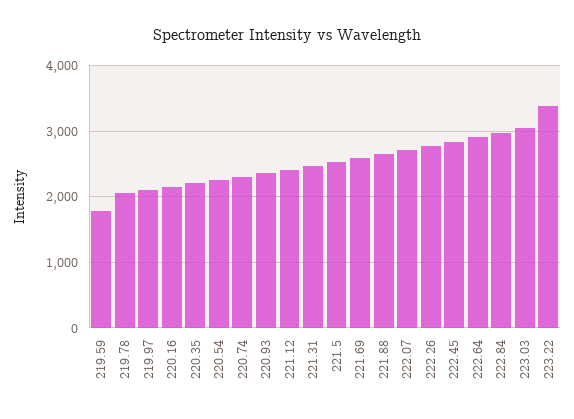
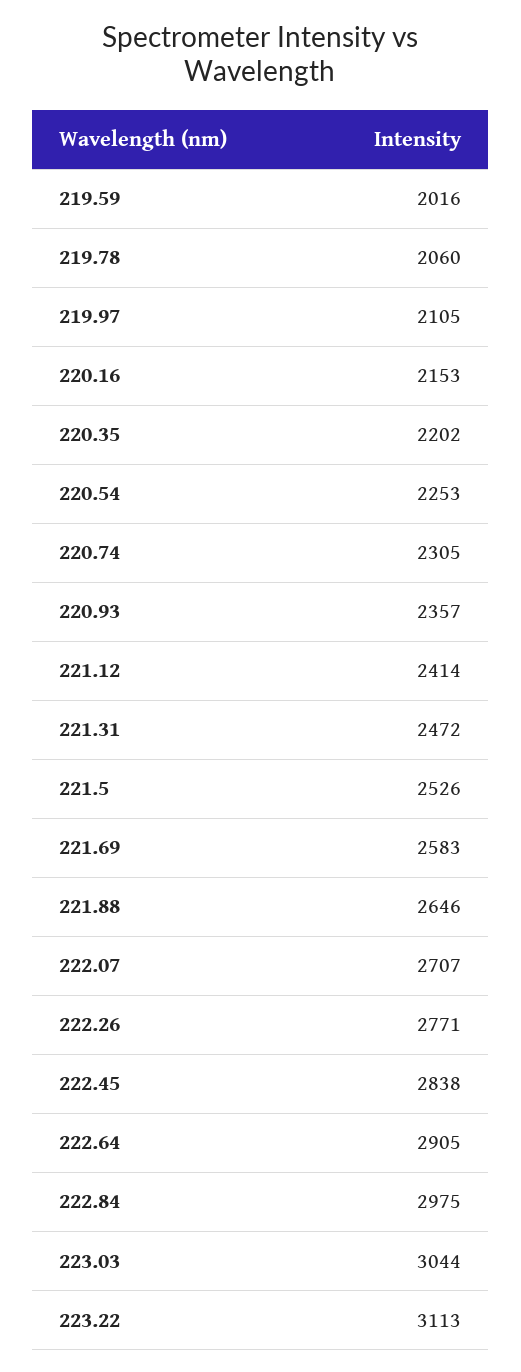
  {
-   "219.59": 1800,
+   "219.59": 2016,
    "219.78": 2060,
    "219.97": 2105,
    "220.16": 2153,
    "220.35": 2202,
    "220.54": 2253,
    "220.74": 2305,
    "220.93": 2357,
    "221.12": 2414,
    "221.31": 2472,
    "221.5": 2526,
    "221.69": 2583,
    "221.88": 2646,
    "222.07": 2707,
    "222.26": 2771,
    "222.45": 2838,
    "222.64": 2905,
    "222.84": 2975,
    "223.03": 3044,
-   "223.22": 3400
+   "223.22": 3113
  }

